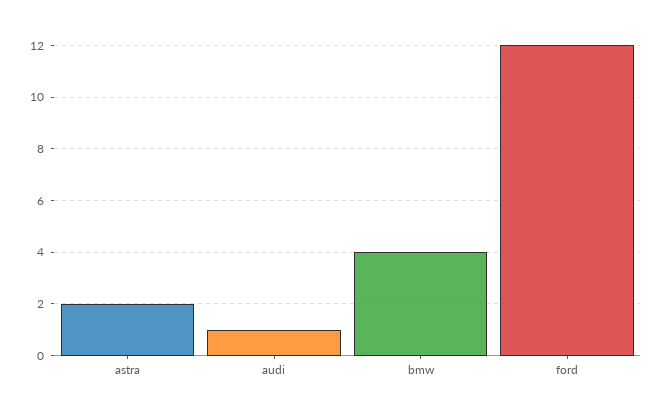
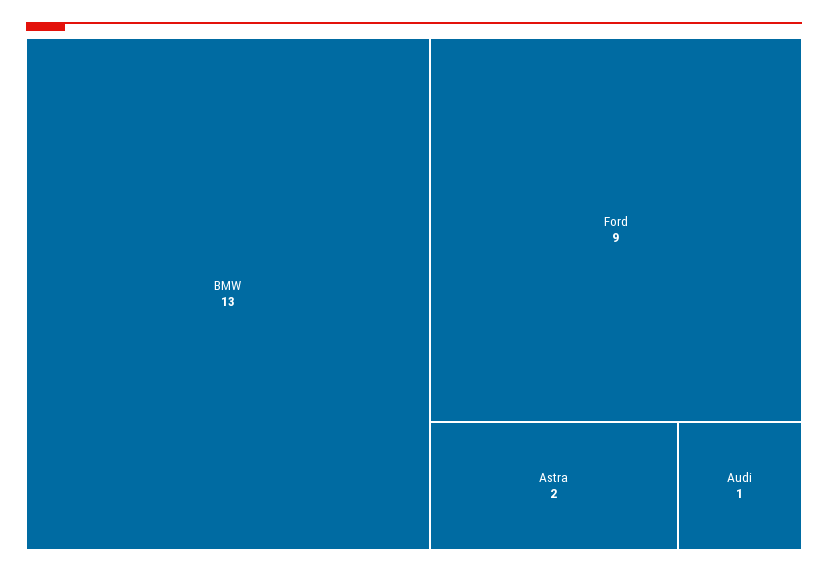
  {
    "astra": 2,
    "audi": 1,
-   "bmw": 4,
+   "bmw": 13,
-   "ford": 12
+   "ford": 9
  }

